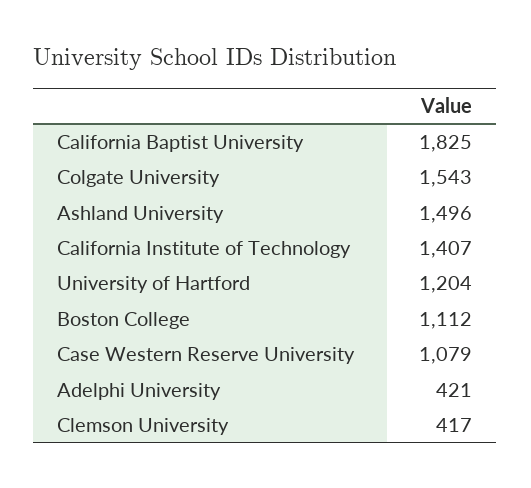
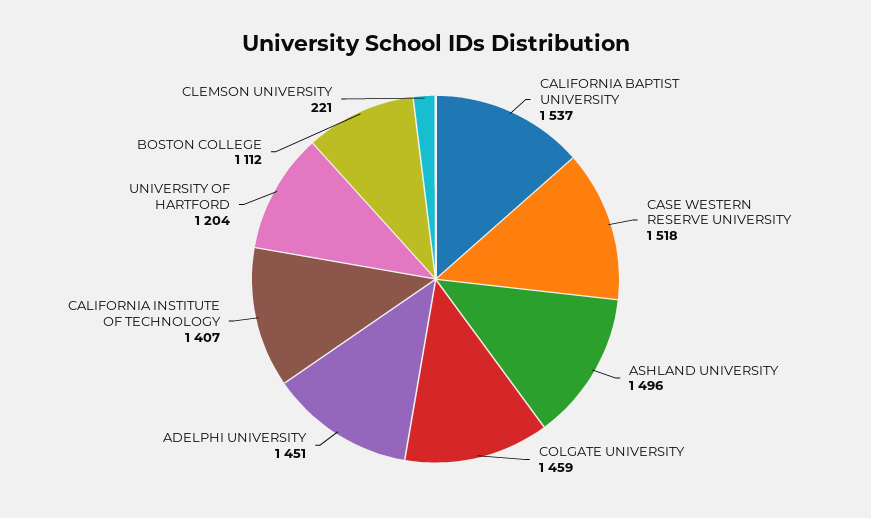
  {
-   "California Baptist University": 1825,
+   "California Baptist University": 1537,
-   "Colgate University": 1543,
+   "Colgate University": 1459,
    "Ashland University": 1496,
    "California Institute of Technology": 1407,
    "University of Hartford": 1204,
    "Boston College": 1112,
-   "Case Western Reserve University": 1079,
+   "Case Western Reserve University": 1518,
-   "Adelphi University": 421,
+   "Adelphi University": 1451,
-   "Clemson University": 417
+   "Clemson University": 221
  }

